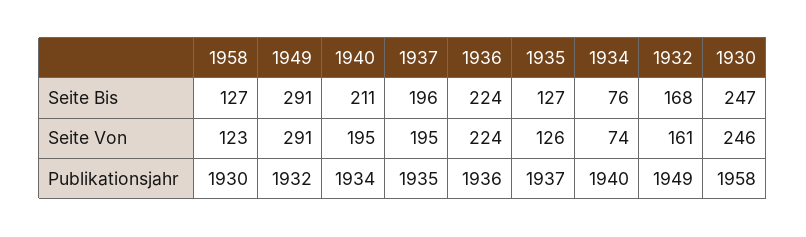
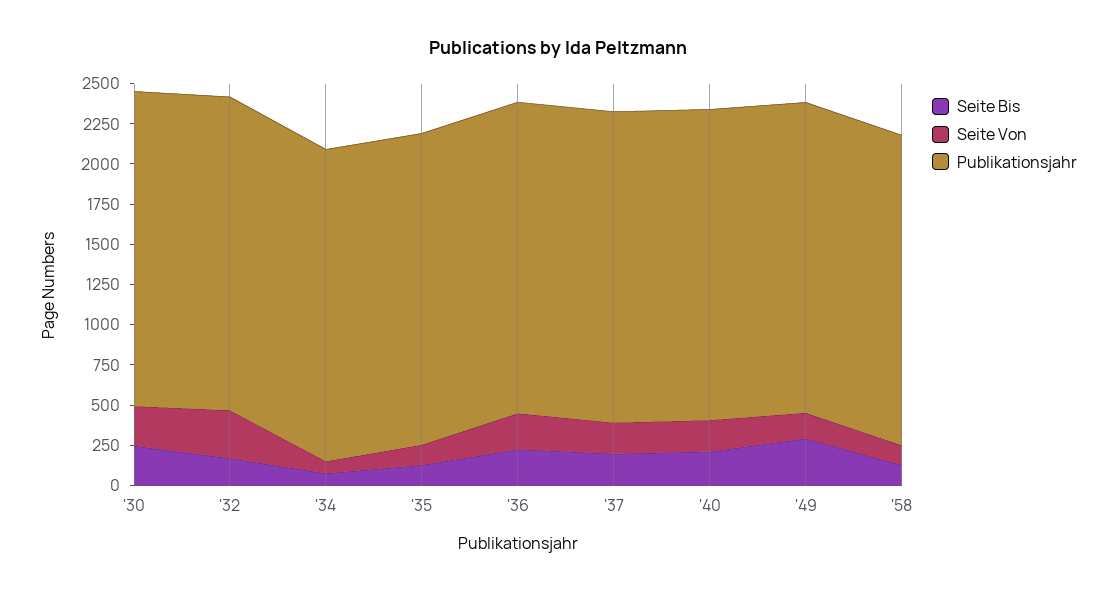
  {
    "Seite Bis": {
      "1958": 127,
      "1949": 291,
      "1940": 211,
      "1937": 196,
      "1936": 224,
      "1935": 127,
      "1934": 76,
      "1932": 168,
      "1930": 247
    },
    "Seite Von": {
      "1958": 123,
-     "1949": 291,
+     "1949": 150,
      "1940": 195,
      "1937": 195,
      "1936": 224,
      "1935": 126,
      "1934": 74,
-     "1932": 161,
+     "1932": 300,
      "1930": 246
    },
    "Publikationsjahr": {
      "1958": 1930,
      "1949": 1932,
      "1940": 1934,
      "1937": 1935,
      "1936": 1936,
      "1935": 1937,
      "1934": 1940,
      "1932": 1949,
      "1930": 1958
    }
  }

